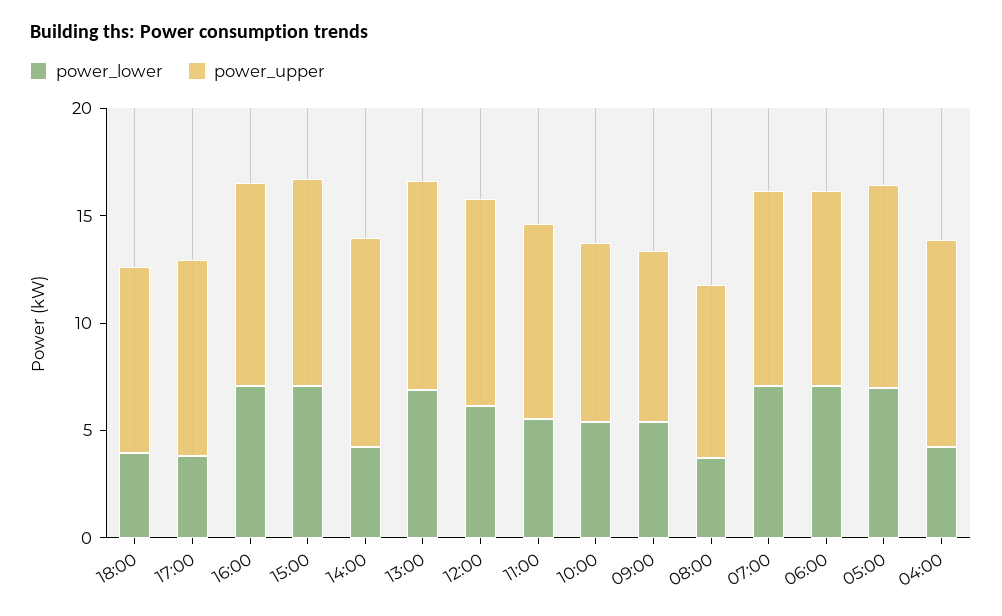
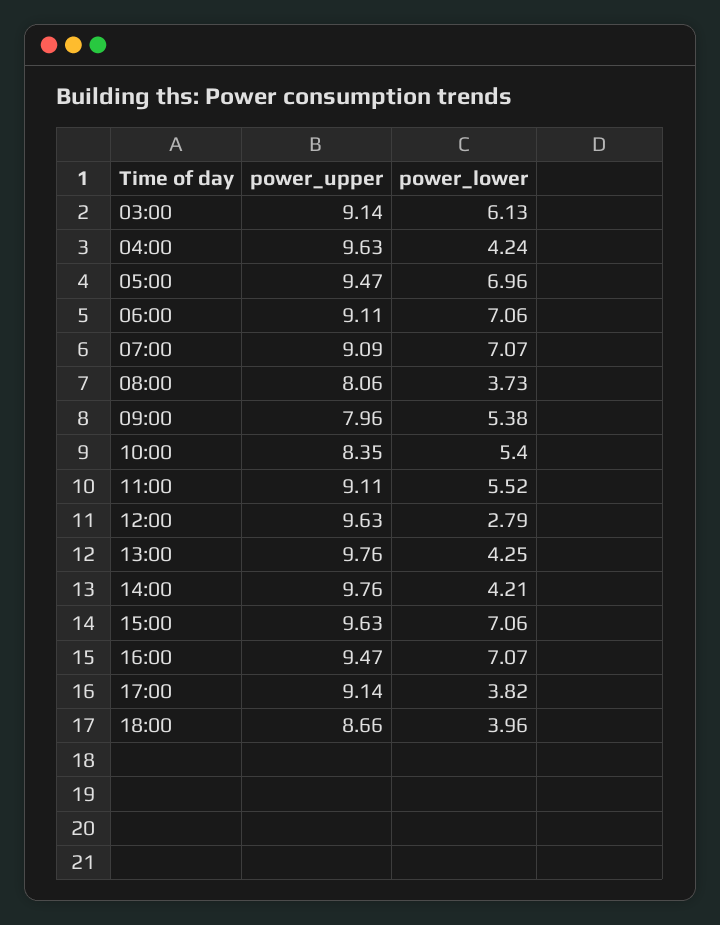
  {
    "power_lower": {
      "18:00": 3.96,
      "17:00": 3.82,
      "16:00": 7.07,
      "15:00": 7.06,
      "14:00": 4.21,
-     "13:00": 7,
+     "13:00": 4.25,
-     "12:00": 6,
+     "12:00": 2.79,
      "11:00": 5.52,
      "10:00": 5.4,
      "09:00": 5.38,
      "08:00": 3.73,
      "07:00": 7.07,
      "06:00": 7.06,
      "05:00": 6.96,
-     "04:00": 4.24
+     "04:00": 4.24,
+     "03:00": 6.13
    },
    "power_upper": {
      "18:00": 8.66,
      "17:00": 9.14,
      "16:00": 9.47,
      "15:00": 9.63,
      "14:00": 9.76,
      "13:00": 9.76,
      "12:00": 9.63,
      "11:00": 9.11,
      "10:00": 8.35,
      "09:00": 7.96,
      "08:00": 8.06,
      "07:00": 9.09,
      "06:00": 9.11,
      "05:00": 9.47,
-     "04:00": 9.63
+     "04:00": 9.63,
+     "03:00": 9.14
    }
  }

